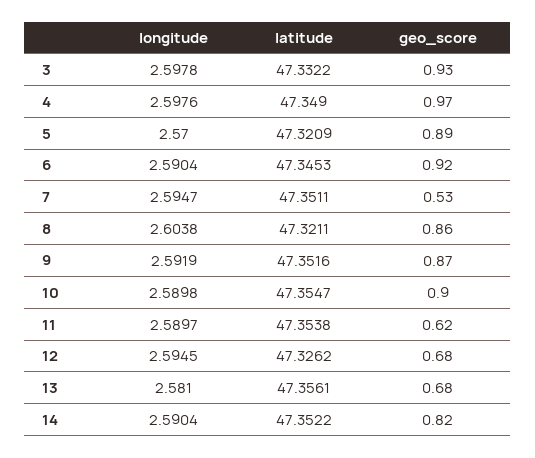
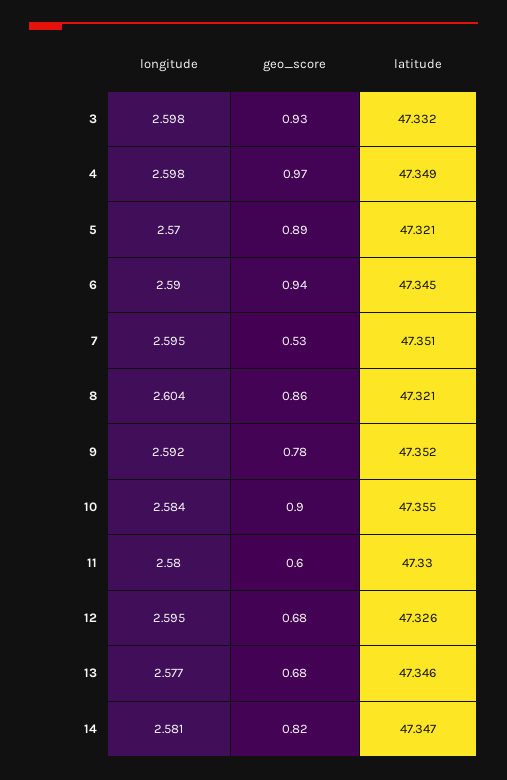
  {
    "longitude": {
      "3": 2.5978,
      "4": 2.5976,
      "5": 2.57,
      "6": 2.5904,
      "7": 2.5947,
      "8": 2.6038,
      "9": 2.5919,
-     "10": 2.5898,
+     "10": 2.584,
-     "11": 2.5897,
+     "11": 2.58,
      "12": 2.5945,
-     "13": 2.581,
+     "13": 2.577,
-     "14": 2.5904
+     "14": 2.581
    },
    "latitude": {
      "3": 47.3322,
      "4": 47.349,
      "5": 47.3209,
      "6": 47.3453,
      "7": 47.3511,
      "8": 47.3211,
      "9": 47.3516,
      "10": 47.3547,
-     "11": 47.3538,
+     "11": 47.33,
      "12": 47.3262,
-     "13": 47.3561,
+     "13": 47.346,
-     "14": 47.3522
+     "14": 47.347
    },
    "geo_score": {
      "3": 0.93,
      "4": 0.97,
      "5": 0.89,
-     "6": 0.92,
+     "6": 0.94,
      "7": 0.53,
      "8": 0.86,
-     "9": 0.87,
+     "9": 0.78,
      "10": 0.9,
-     "11": 0.62,
+     "11": 0.6,
      "12": 0.68,
      "13": 0.68,
      "14": 0.82
    }
  }

